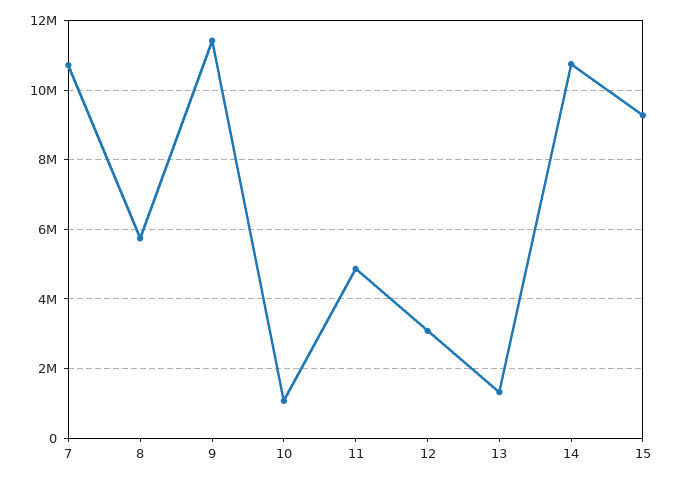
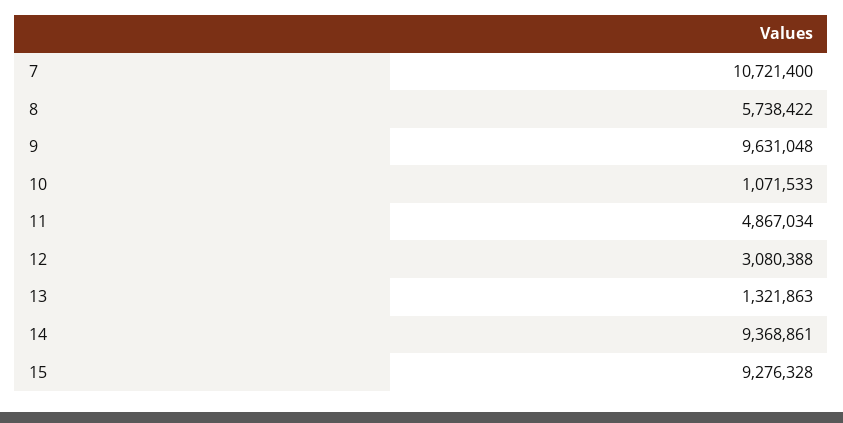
  {
    "7": 10721400,
    "8": 5738422,
-   "9": 11400000,
+   "9": 9631048,
    "10": 1071533,
    "11": 4867034,
    "12": 3080388,
    "13": 1321863,
-   "14": 10800000,
+   "14": 9368861,
    "15": 9276328
  }

